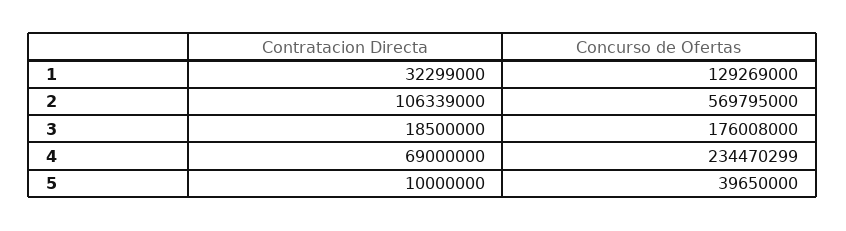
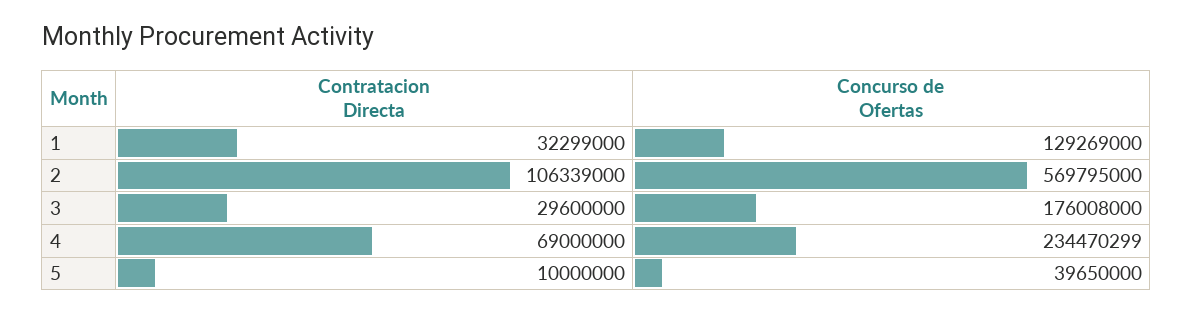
  {
    "Contratacion Directa": {
      "1": 32299000,
      "2": 106339000,
-     "3": 18500000,
+     "3": 29600000,
      "4": 69000000,
      "5": 10000000
    },
    "Concurso de Ofertas": {
      "1": 129269000,
      "2": 569795000,
      "3": 176008000,
      "4": 234470299,
      "5": 39650000
    }
  }

